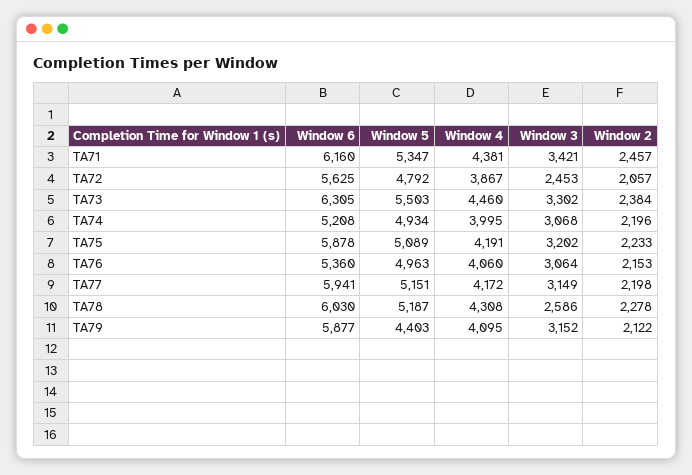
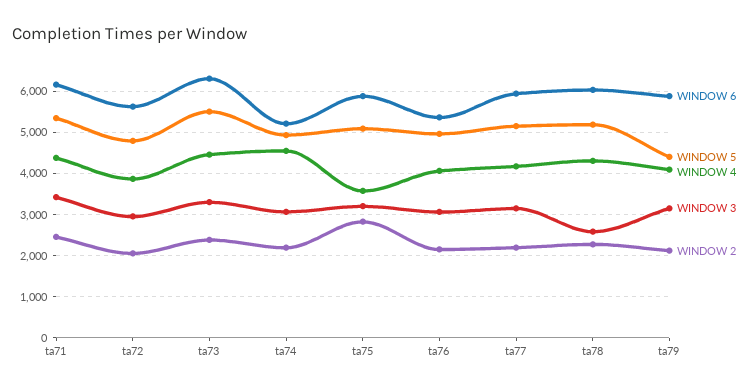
  {
    "Window 6": {
      "TA71": 6160,
      "TA72": 5625,
      "TA73": 6305,
      "TA74": 5208,
      "TA75": 5878,
      "TA76": 5360,
      "TA77": 5941,
      "TA78": 6030,
      "TA79": 5877
    },
    "Window 5": {
      "TA71": 5347,
      "TA72": 4792,
      "TA73": 5503,
      "TA74": 4934,
      "TA75": 5089,
      "TA76": 4963,
      "TA77": 5151,
      "TA78": 5187,
      "TA79": 4403
    },
    "Window 4": {
      "TA71": 4381,
      "TA72": 3867,
      "TA73": 4460,
-     "TA74": 3995,
+     "TA74": 4600,
-     "TA75": 4191,
+     "TA75": 3600,
      "TA76": 4060,
      "TA77": 4172,
      "TA78": 4308,
      "TA79": 4095
    },
    "Window 3": {
      "TA71": 3421,
-     "TA72": 2453,
+     "TA72": 3000,
      "TA73": 3302,
      "TA74": 3068,
      "TA75": 3202,
      "TA76": 3064,
      "TA77": 3149,
      "TA78": 2586,
      "TA79": 3152
    },
    "Window 2": {
      "TA71": 2457,
      "TA72": 2057,
      "TA73": 2384,
      "TA74": 2196,
-     "TA75": 2233,
+     "TA75": 2800,
      "TA76": 2153,
      "TA77": 2198,
      "TA78": 2278,
      "TA79": 2122
    }
  }

